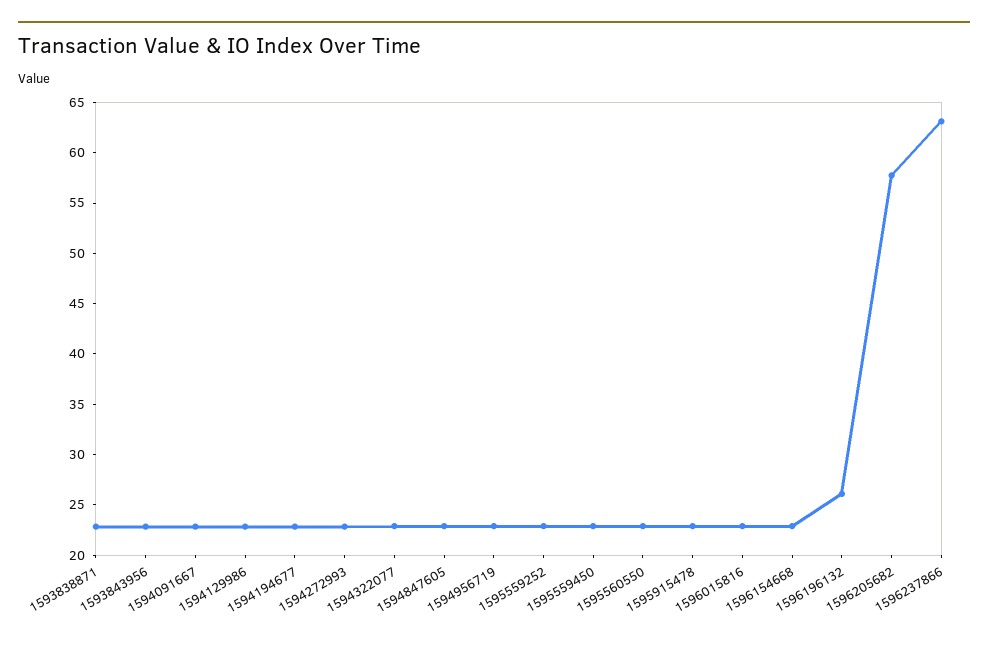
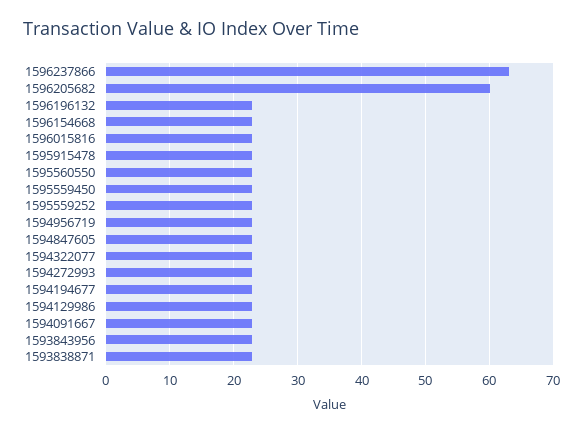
  {
    "1593838871": 23,
    "1593843956": 23,
    "1594091667": 23,
    "1594129986": 23,
    "1594194677": 23,
    "1594272993": 23,
    "1594322077": 23,
    "1594847605": 23,
    "1594956719": 23,
    "1595559252": 23,
    "1595559450": 23,
    "1595560550": 23,
    "1595915478": 23,
    "1596015816": 23,
    "1596154668": 23,
-   "1596196132": 26,
+   "1596196132": 23,
-   "1596205682": 58,
+   "1596205682": 60,
    "1596237866": 63
  }

